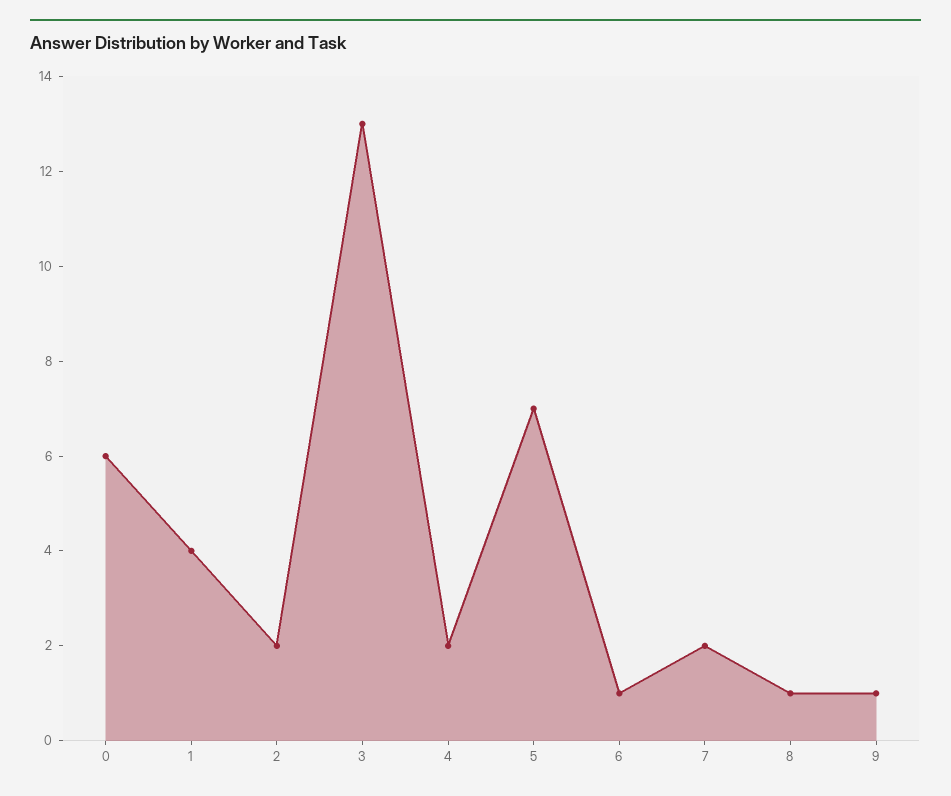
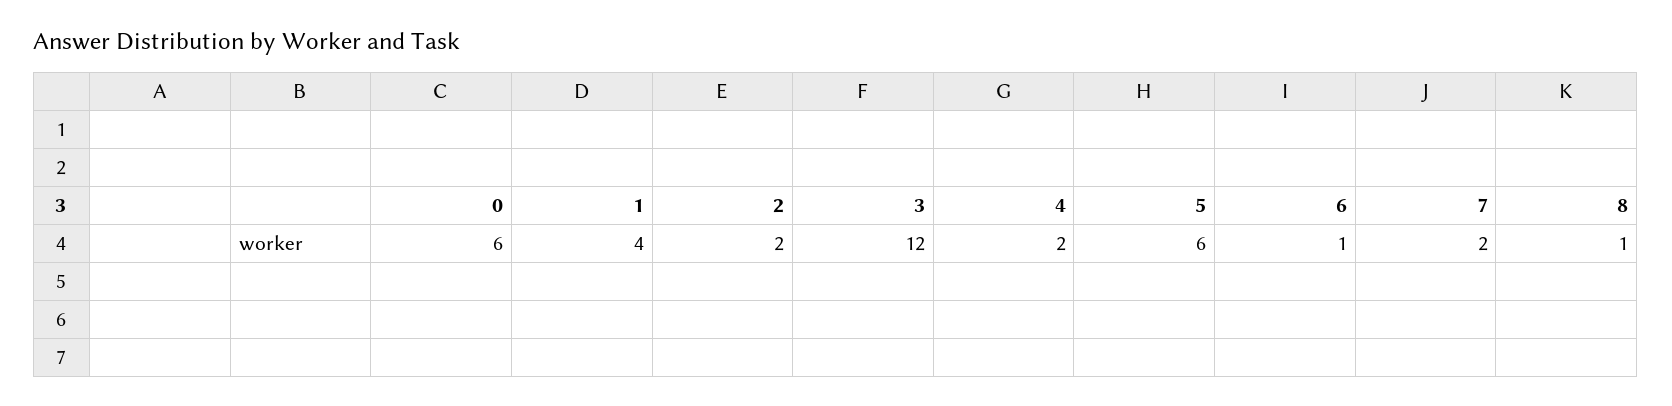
  {
    "0": 6,
    "1": 4,
    "2": 2,
-   "3": 13,
+   "3": 12,
    "4": 2,
-   "5": 7,
+   "5": 6,
    "6": 1,
    "7": 2,
-   "8": 1,
+   "8": 1
-   "9": 1
  }

